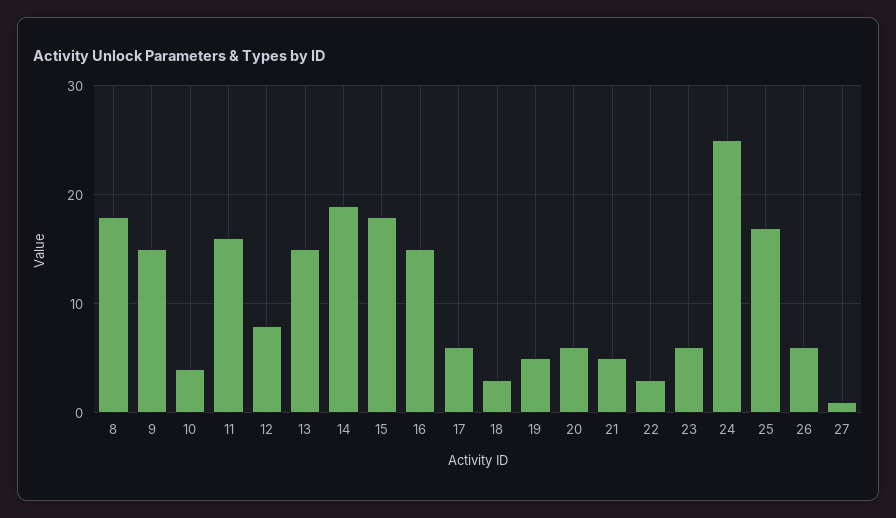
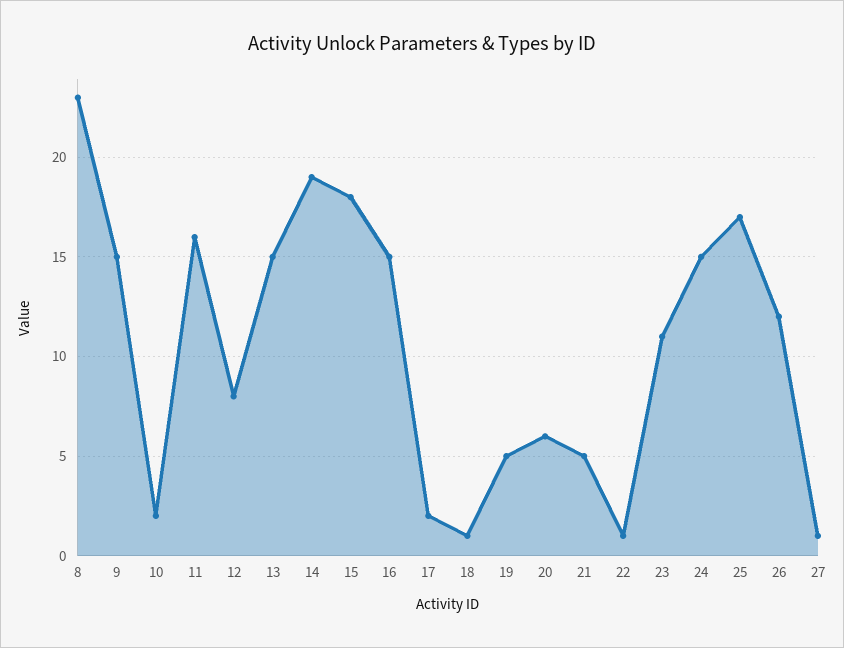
  {
-   "8": 18,
+   "8": 23,
    "9": 15,
-   "10": 4,
+   "10": 2,
    "11": 16,
    "12": 8,
    "13": 15,
    "14": 19,
    "15": 18,
    "16": 15,
-   "17": 6,
+   "17": 2,
-   "18": 3,
+   "18": 1,
    "19": 5,
    "20": 6,
    "21": 5,
-   "22": 3,
+   "22": 1,
-   "23": 6,
+   "23": 11,
-   "24": 25,
+   "24": 15,
    "25": 17,
-   "26": 6,
+   "26": 12,
    "27": 1
  }

